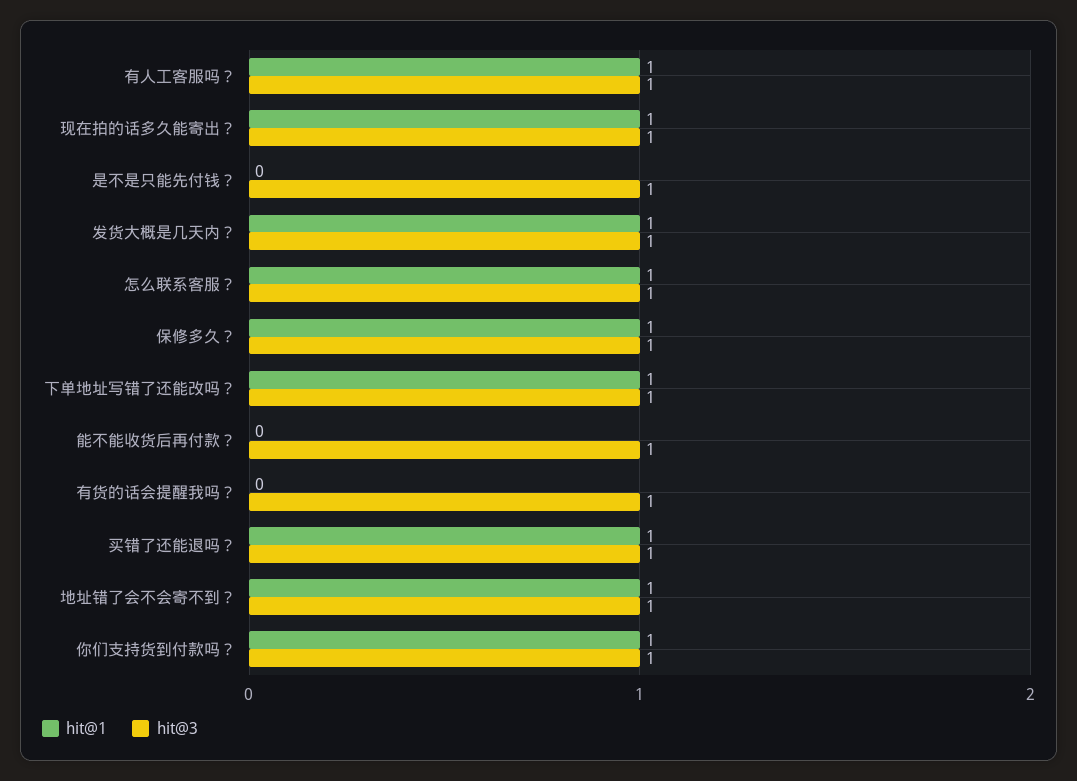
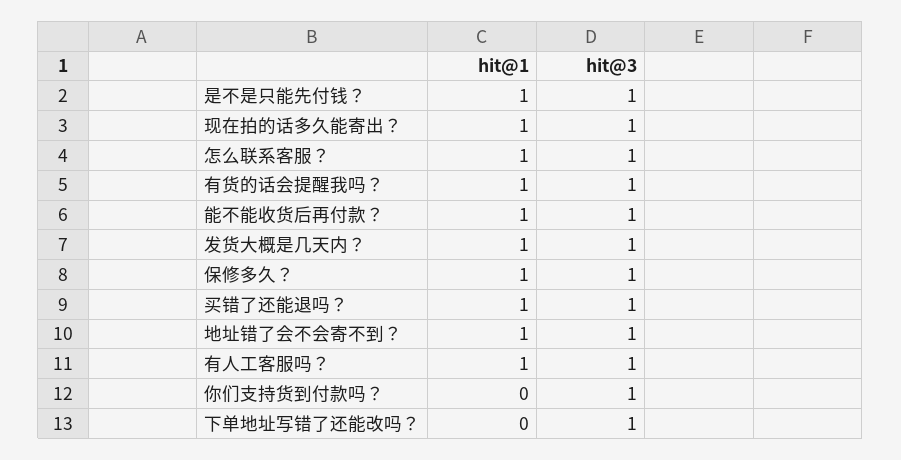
  {
    "hit@1": {
      "有人工客服吗？": 1,
      "现在拍的话多久能寄出？": 1,
-     "是不是只能先付钱？": 0,
+     "是不是只能先付钱？": 1,
      "发货大概是几天内？": 1,
      "怎么联系客服？": 1,
      "保修多久？": 1,
-     "下单地址写错了还能改吗？": 1,
+     "下单地址写错了还能改吗？": 0,
-     "能不能收货后再付款？": 0,
+     "能不能收货后再付款？": 1,
-     "有货的话会提醒我吗？": 0,
+     "有货的话会提醒我吗？": 1,
      "买错了还能退吗？": 1,
      "地址错了会不会寄不到？": 1,
-     "你们支持货到付款吗？": 1
+     "你们支持货到付款吗？": 0
    },
    "hit@3": {
      "有人工客服吗？": 1,
      "现在拍的话多久能寄出？": 1,
      "是不是只能先付钱？": 1,
      "发货大概是几天内？": 1,
      "怎么联系客服？": 1,
      "保修多久？": 1,
      "下单地址写错了还能改吗？": 1,
      "能不能收货后再付款？": 1,
      "有货的话会提醒我吗？": 1,
      "买错了还能退吗？": 1,
      "地址错了会不会寄不到？": 1,
      "你们支持货到付款吗？": 1
    }
  }

